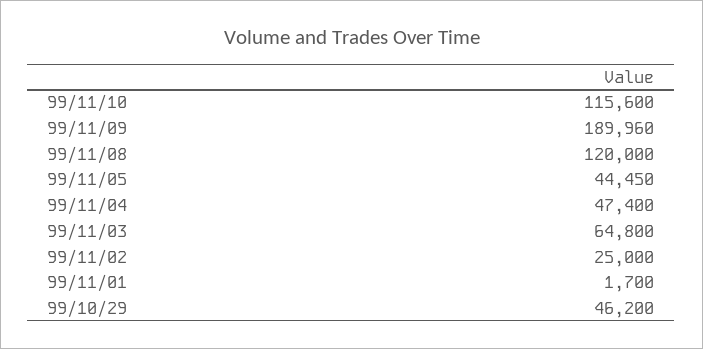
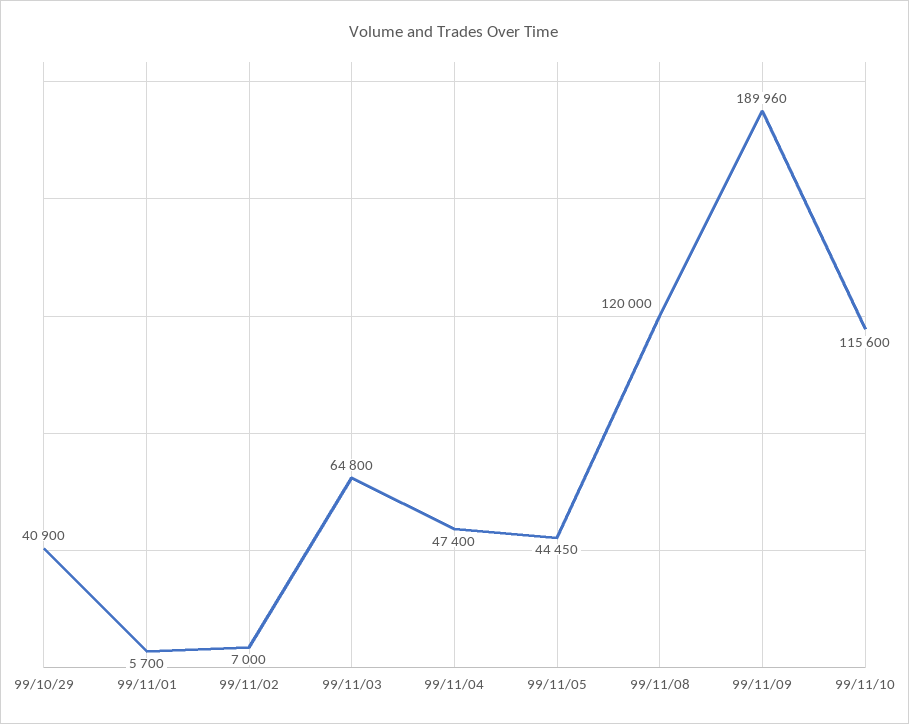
  {
    "99/11/10": 115600,
    "99/11/09": 189960,
    "99/11/08": 120000,
    "99/11/05": 44450,
    "99/11/04": 47400,
    "99/11/03": 64800,
-   "99/11/02": 25000,
+   "99/11/02": 7000,
-   "99/11/01": 1700,
+   "99/11/01": 5700,
-   "99/10/29": 46200
+   "99/10/29": 40900
  }

